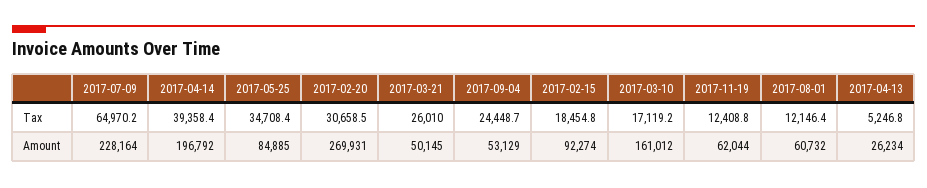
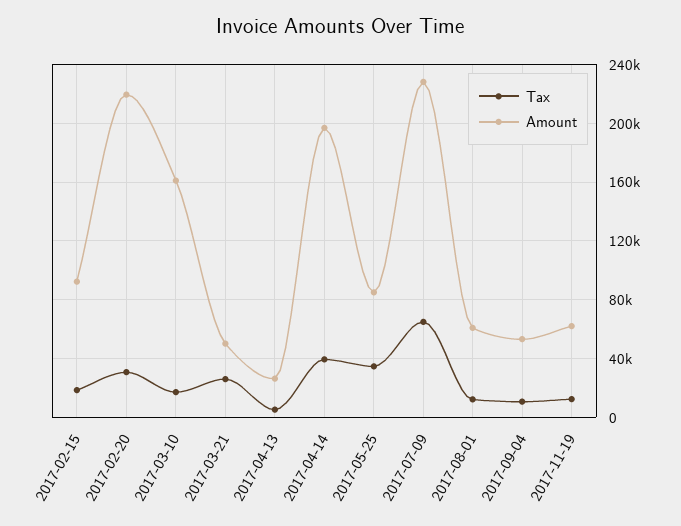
  {
    "Tax": {
      "2017-07-09": 64970.2,
      "2017-04-14": 39358.4,
      "2017-05-25": 34708.4,
      "2017-02-20": 30658.5,
      "2017-03-21": 26010,
-     "2017-09-04": 24448.7,
+     "2017-09-04": 10000,
      "2017-02-15": 18454.8,
      "2017-03-10": 17119.2,
      "2017-11-19": 12408.8,
      "2017-08-01": 12146.4,
      "2017-04-13": 5246.8
    },
    "Amount": {
      "2017-07-09": 228164,
      "2017-04-14": 196792,
      "2017-05-25": 84885,
-     "2017-02-20": 269931,
+     "2017-02-20": 220000,
      "2017-03-21": 50145,
      "2017-09-04": 53129,
      "2017-02-15": 92274,
      "2017-03-10": 161012,
      "2017-11-19": 62044,
      "2017-08-01": 60732,
      "2017-04-13": 26234
    }
  }

